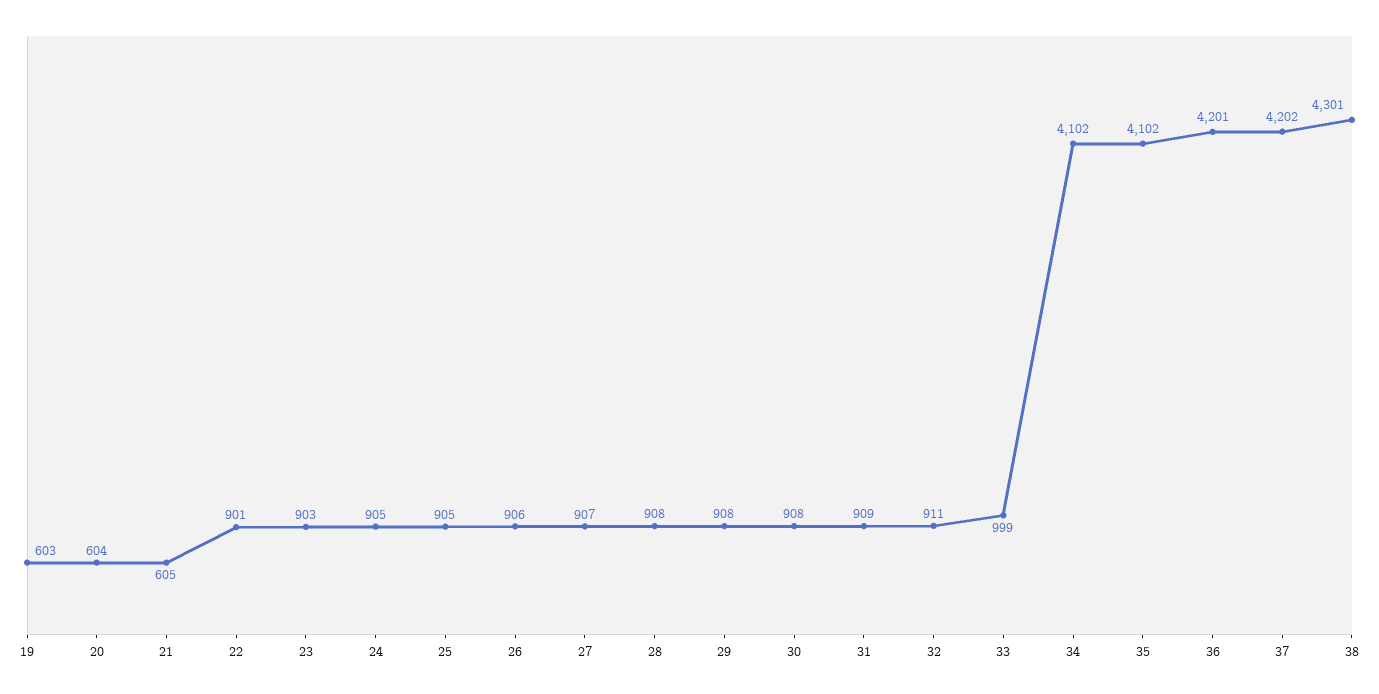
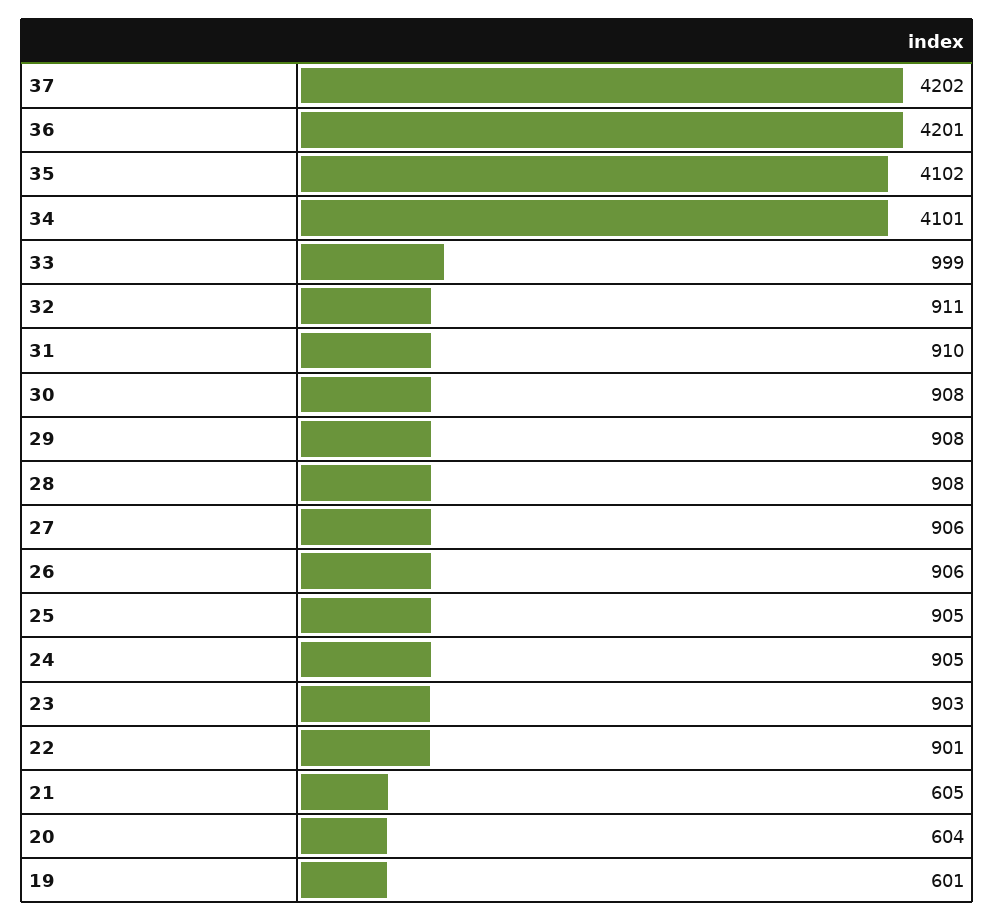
  {
-   "19": 603,
+   "19": 601,
    "20": 604,
    "21": 605,
    "22": 901,
    "23": 903,
    "24": 905,
    "25": 905,
    "26": 906,
-   "27": 907,
+   "27": 906,
    "28": 908,
    "29": 908,
    "30": 908,
-   "31": 909,
+   "31": 910,
    "32": 911,
    "33": 999,
-   "34": 4102,
+   "34": 4101,
    "35": 4102,
    "36": 4201,
-   "37": 4202,
+   "37": 4202
-   "38": 4301
  }

